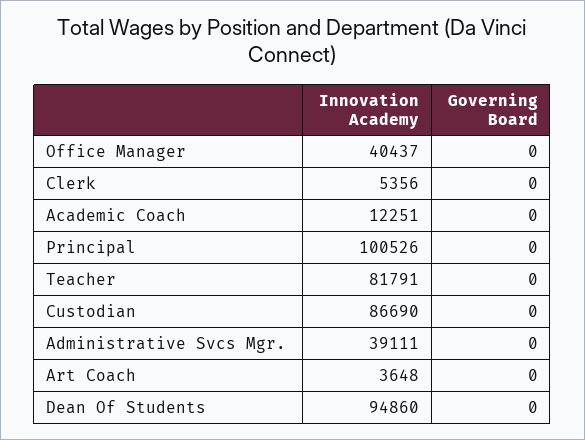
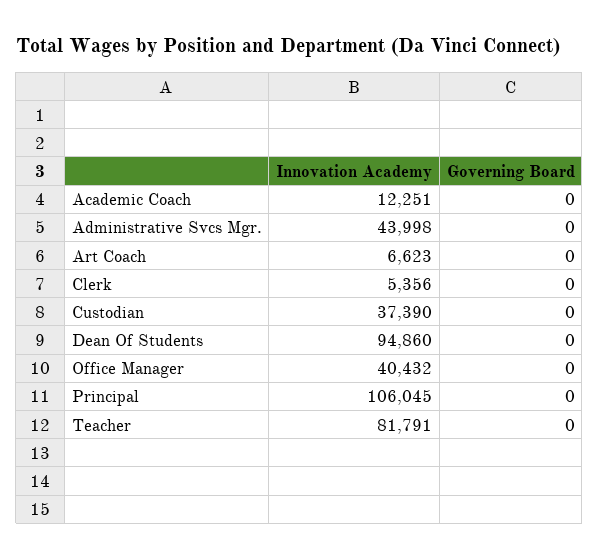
  {
    "Innovation Academy": {
-     "Office Manager": 40437,
+     "Office Manager": 40432,
      "Clerk": 5356,
      "Academic Coach": 12251,
-     "Principal": 100526,
+     "Principal": 106045,
      "Teacher": 81791,
-     "Custodian": 86690,
+     "Custodian": 37390,
-     "Administrative Svcs Mgr.": 39111,
+     "Administrative Svcs Mgr.": 43998,
-     "Art Coach": 3648,
+     "Art Coach": 6623,
      "Dean Of Students": 94860
    },
    "Governing Board": {
      "Office Manager": 0,
      "Clerk": 0,
      "Academic Coach": 0,
      "Principal": 0,
      "Teacher": 0,
      "Custodian": 0,
      "Administrative Svcs Mgr.": 0,
      "Art Coach": 0,
      "Dean Of Students": 0
    }
  }

